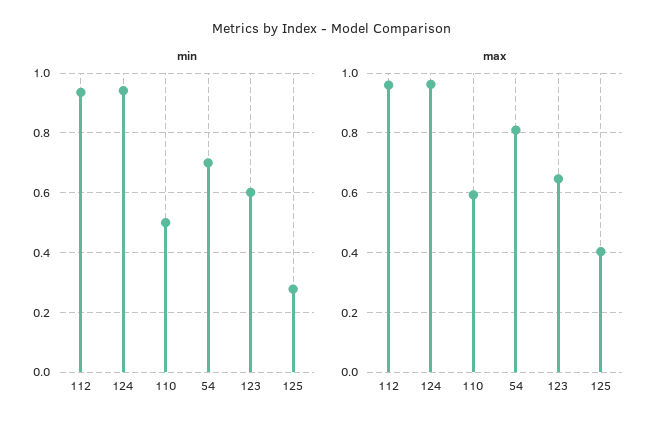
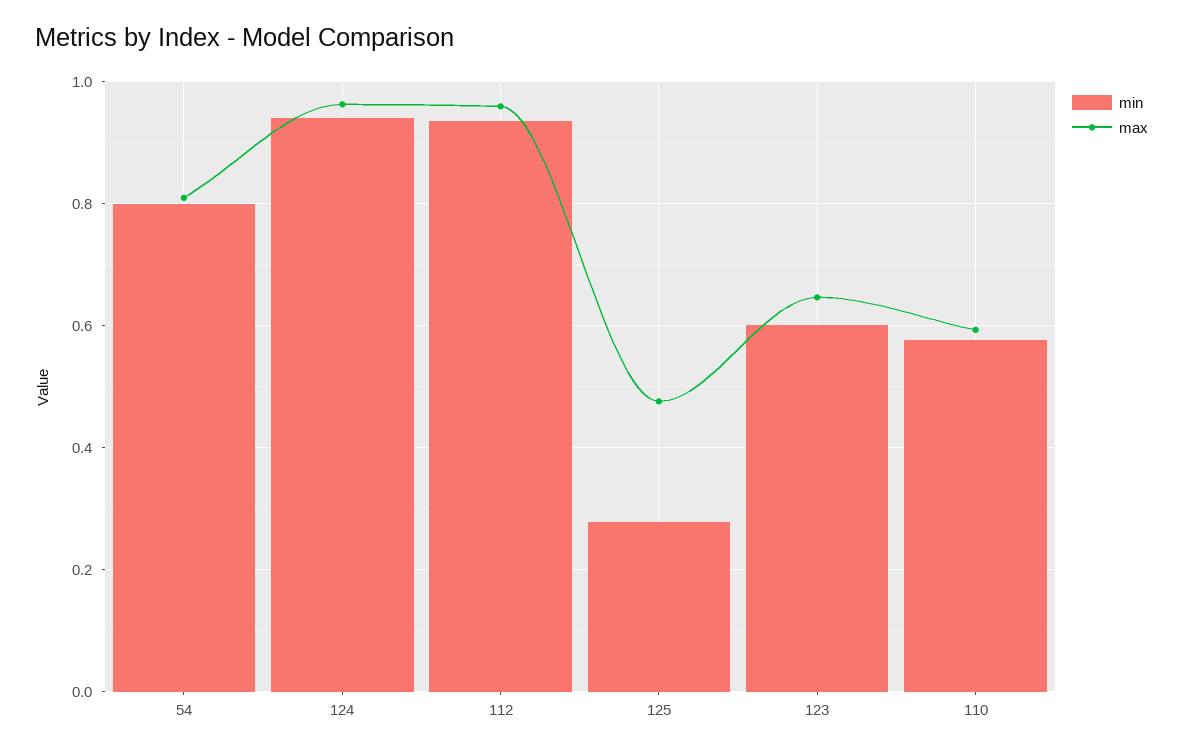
  {
    "min": {
      "112": 0.94,
      "124": 0.94,
-     "110": 0.5,
+     "110": 0.58,
-     "54": 0.7,
+     "54": 0.8,
      "123": 0.6,
      "125": 0.28
    },
    "max": {
      "112": 0.96,
      "124": 0.96,
      "110": 0.6,
      "54": 0.8,
      "123": 0.64,
-     "125": 0.4
+     "125": 0.48
    }
  }

